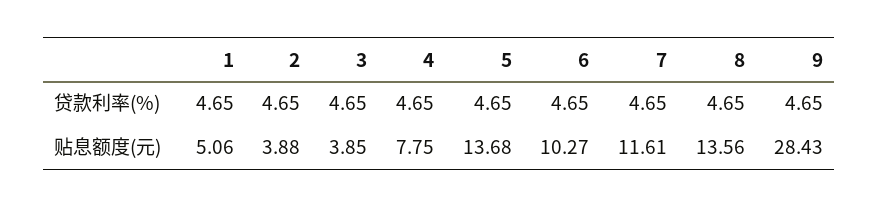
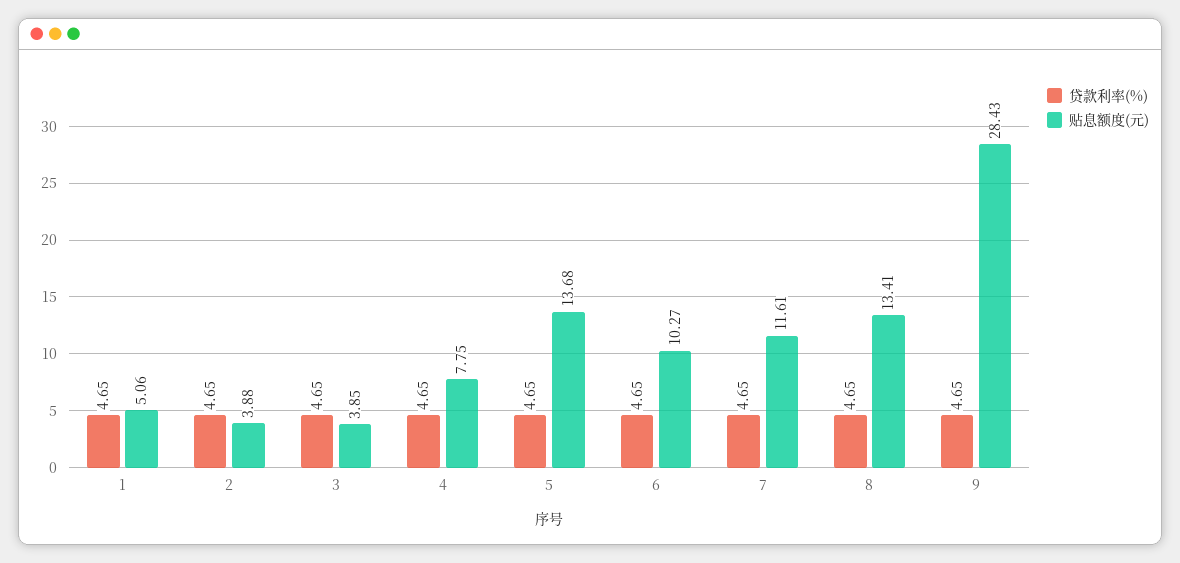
  {
    "贷款利率(%)": {
      "1": 4.65,
      "2": 4.65,
      "3": 4.65,
      "4": 4.65,
      "5": 4.65,
      "6": 4.65,
      "7": 4.65,
      "8": 4.65,
      "9": 4.65
    },
    "贴息额度(元)": {
      "1": 5.06,
      "2": 3.88,
      "3": 3.85,
      "4": 7.75,
      "5": 13.68,
      "6": 10.27,
      "7": 11.61,
-     "8": 13.56,
+     "8": 13.41,
      "9": 28.43
    }
  }

